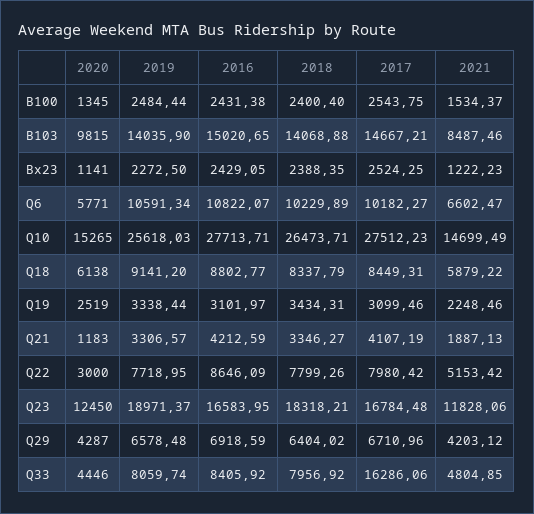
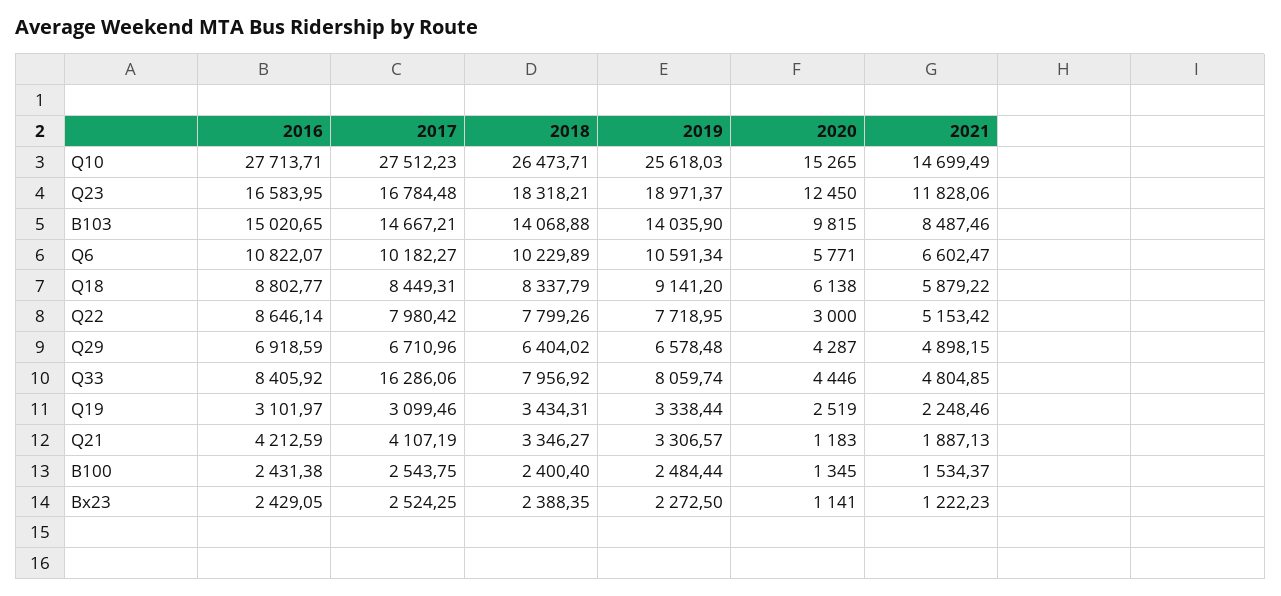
  {
    "2020": {
      "B100": 1345,
      "B103": 9815,
      "Bx23": 1141,
      "Q6": 5771,
      "Q10": 15265,
      "Q18": 6138,
      "Q19": 2519,
      "Q21": 1183,
      "Q22": 3000,
      "Q23": 12450,
      "Q29": 4287,
      "Q33": 4446
    },
    "2019": {
      "B100": 2484.44,
      "B103": 14035.9,
      "Bx23": 2272.5,
      "Q6": 10591.34,
      "Q10": 25618.03,
      "Q18": 9141.2,
      "Q19": 3338.44,
      "Q21": 3306.57,
      "Q22": 7718.95,
      "Q23": 18971.37,
      "Q29": 6578.48,
      "Q33": 8059.74
    },
    "2016": {
      "B100": 2431.38,
      "B103": 15020.65,
      "Bx23": 2429.05,
      "Q6": 10822.07,
      "Q10": 27713.71,
      "Q18": 8802.77,
      "Q19": 3101.97,
      "Q21": 4212.59,
-     "Q22": 8646.09,
+     "Q22": 8646.14,
      "Q23": 16583.95,
      "Q29": 6918.59,
      "Q33": 8405.92
    },
    "2018": {
      "B100": 2400.4,
      "B103": 14068.88,
      "Bx23": 2388.35,
      "Q6": 10229.89,
      "Q10": 26473.71,
      "Q18": 8337.79,
      "Q19": 3434.31,
      "Q21": 3346.27,
      "Q22": 7799.26,
      "Q23": 18318.21,
      "Q29": 6404.02,
      "Q33": 7956.92
    },
    "2017": {
      "B100": 2543.75,
      "B103": 14667.21,
      "Bx23": 2524.25,
      "Q6": 10182.27,
      "Q10": 27512.23,
      "Q18": 8449.31,
      "Q19": 3099.46,
      "Q21": 4107.19,
      "Q22": 7980.42,
      "Q23": 16784.48,
      "Q29": 6710.96,
      "Q33": 16286.06
    },
    "2021": {
      "B100": 1534.37,
      "B103": 8487.46,
      "Bx23": 1222.23,
      "Q6": 6602.47,
      "Q10": 14699.49,
      "Q18": 5879.22,
      "Q19": 2248.46,
      "Q21": 1887.13,
      "Q22": 5153.42,
      "Q23": 11828.06,
-     "Q29": 4203.12,
+     "Q29": 4898.15,
      "Q33": 4804.85
    }
  }

